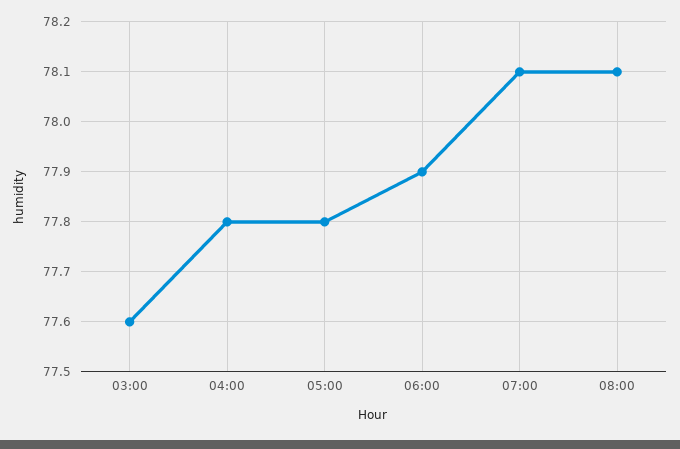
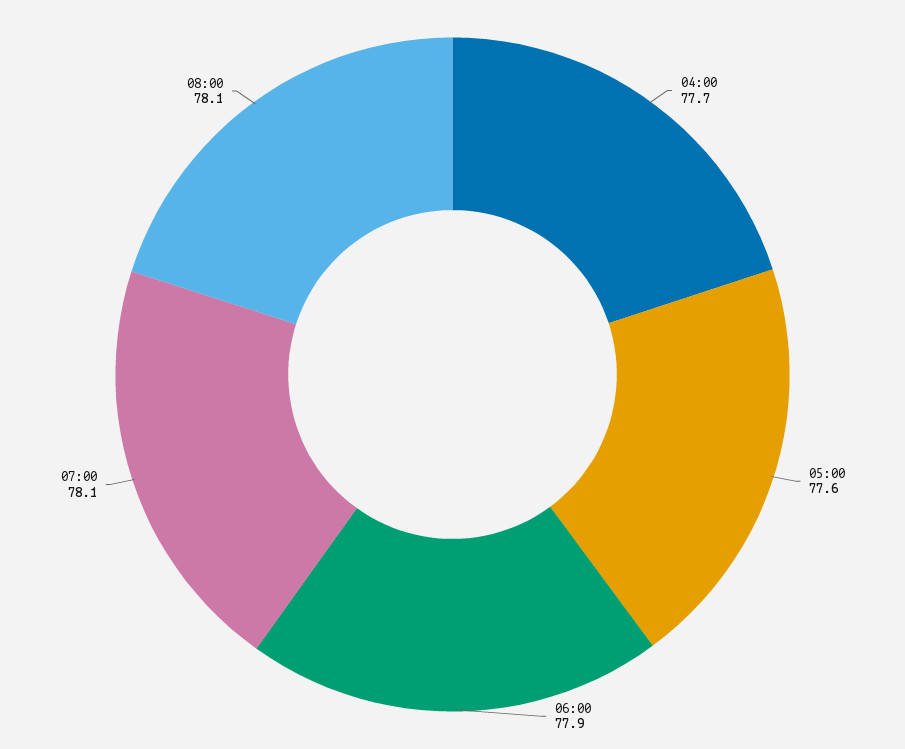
  {
-   "03:00": 77.6,
-   "04:00": 77.8,
+   "04:00": 77.7,
-   "05:00": 77.8,
+   "05:00": 77.6,
    "06:00": 77.9,
    "07:00": 78.1,
    "08:00": 78.1
  }

